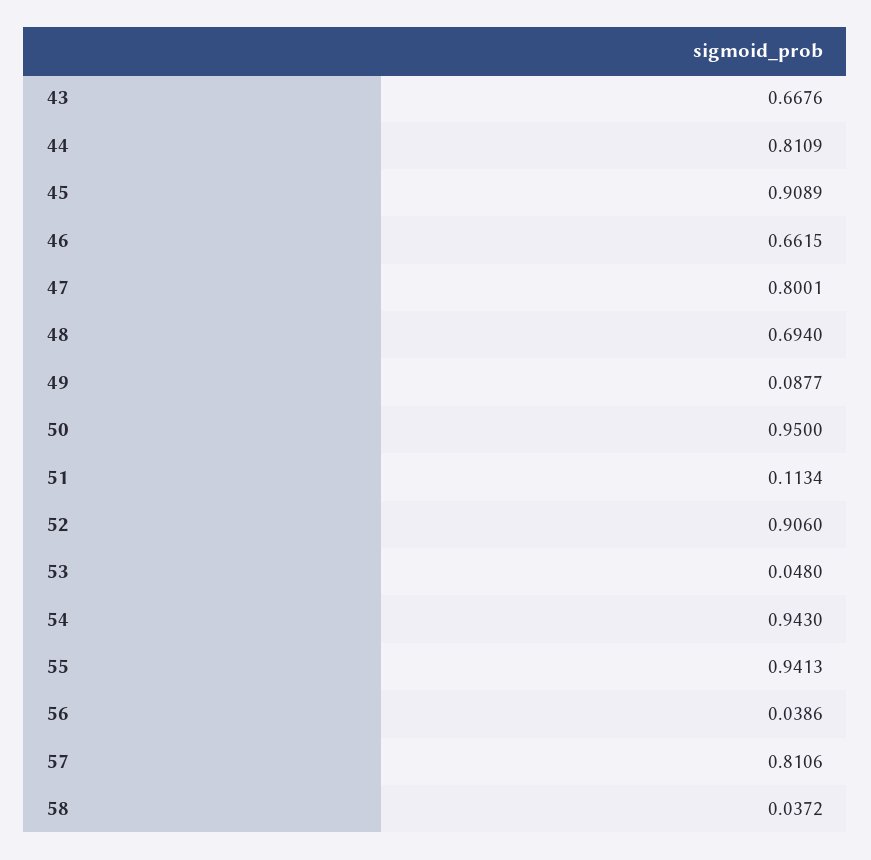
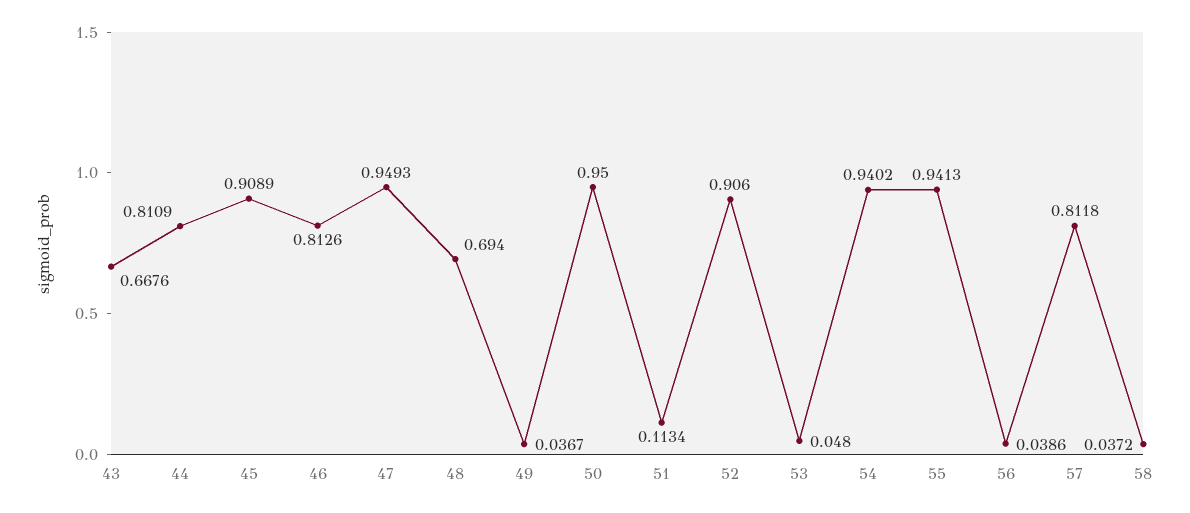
  {
    "43": 0.6676,
    "44": 0.8109,
    "45": 0.9089,
-   "46": 0.6615,
+   "46": 0.8126,
-   "47": 0.8001,
+   "47": 0.9493,
    "48": 0.694,
-   "49": 0.0877,
+   "49": 0.0367,
    "50": 0.95,
    "51": 0.1134,
    "52": 0.906,
    "53": 0.048,
-   "54": 0.943,
+   "54": 0.9402,
    "55": 0.9413,
    "56": 0.0386,
-   "57": 0.8106,
+   "57": 0.8118,
    "58": 0.0372
  }

